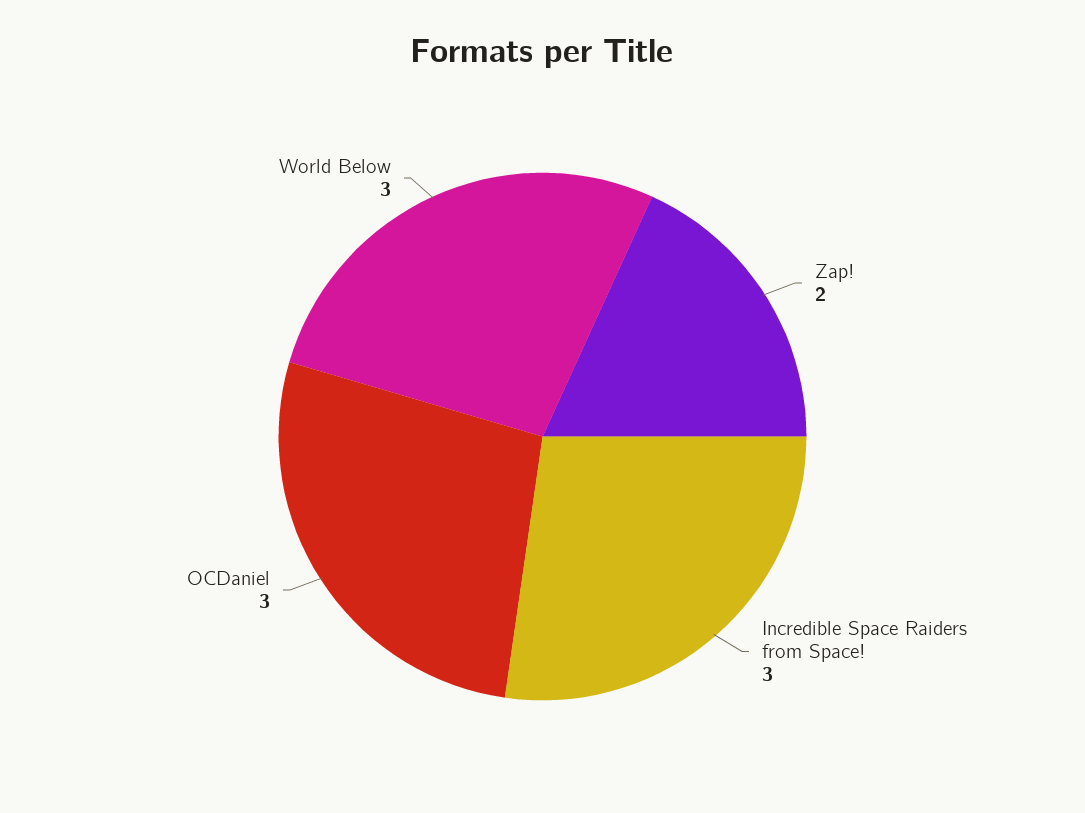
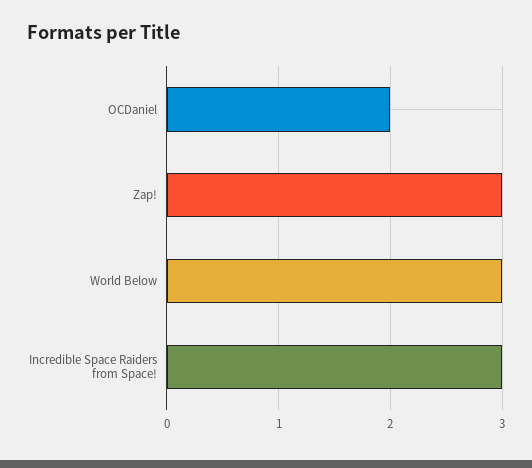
  {
-   "Zap!": 2,
+   "Zap!": 3,
    "Incredible Space Raiders from Space!": 3,
-   "OCDaniel": 3,
+   "OCDaniel": 2,
    "World Below": 3
  }

